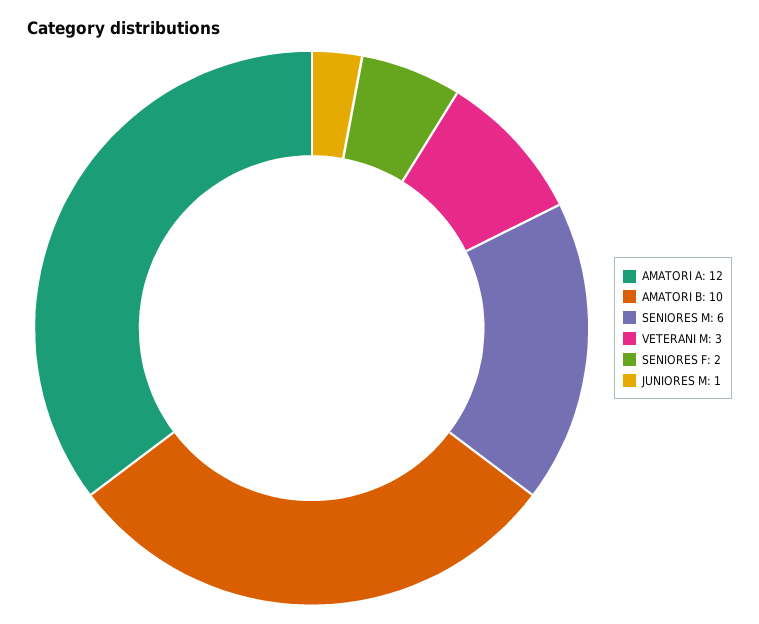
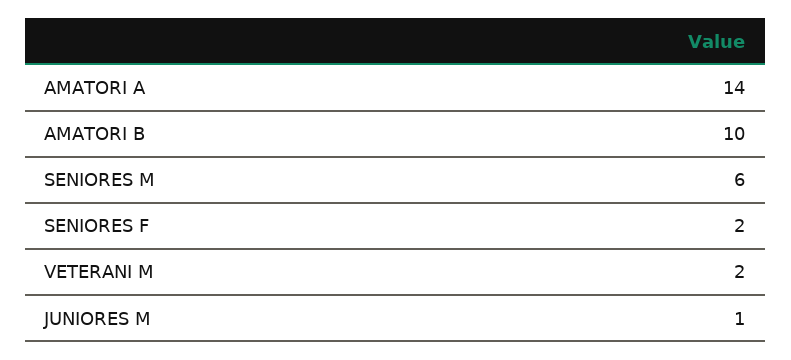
  {
-   "AMATORI A": 12,
+   "AMATORI A": 14,
    "AMATORI B": 10,
    "SENIORES M": 6,
-   "VETERANI M": 3,
+   "VETERANI M": 2,
    "SENIORES F": 2,
    "JUNIORES M": 1
  }

